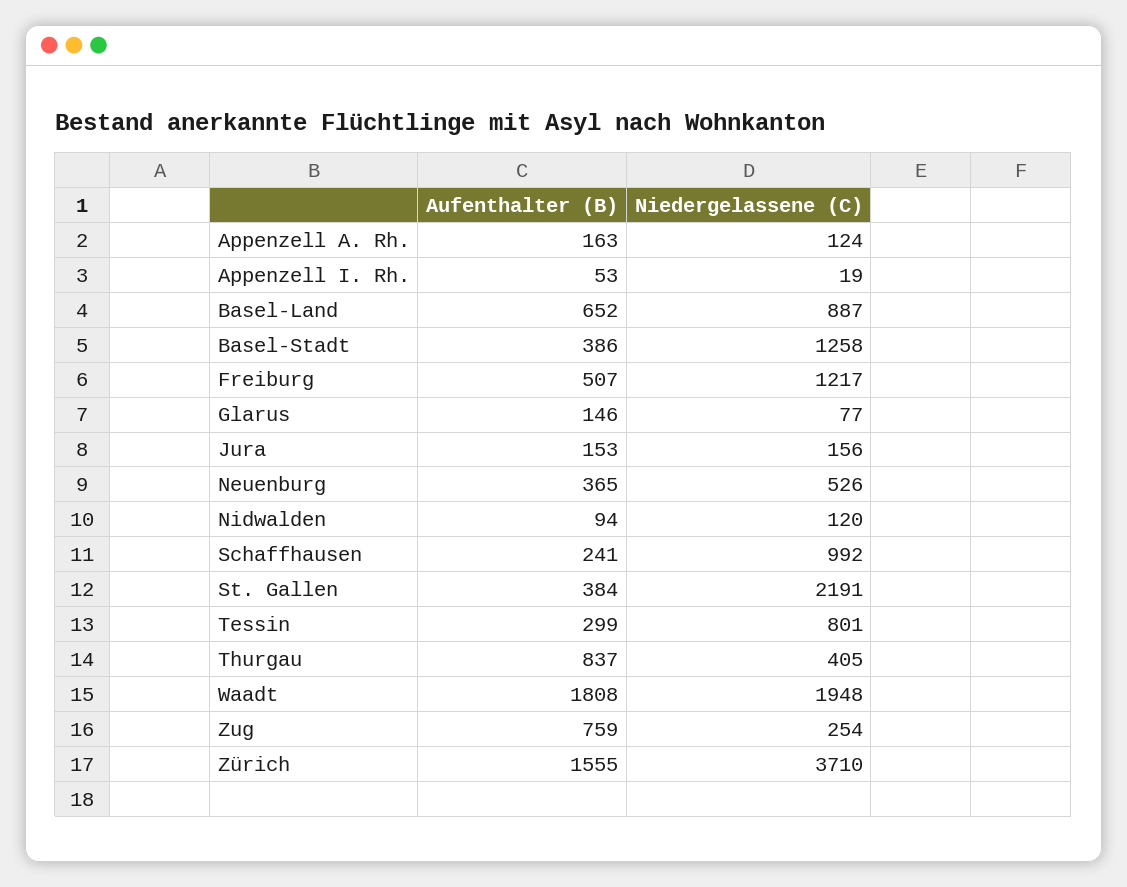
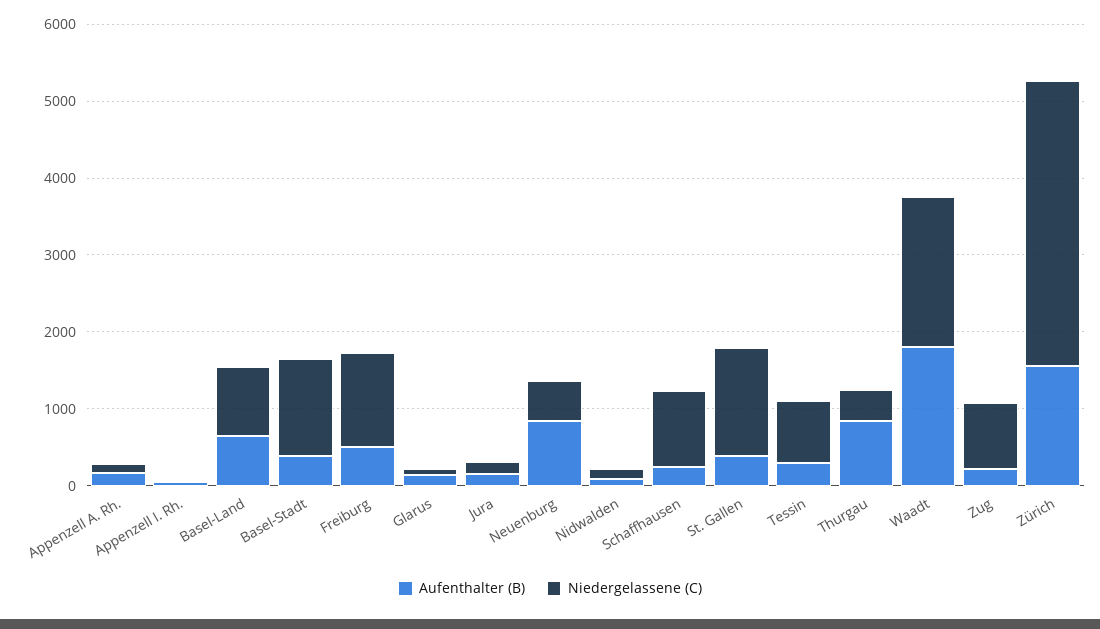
  {
    "Aufenthalter (B)": {
      "Appenzell A. Rh.": 163,
      "Appenzell I. Rh.": 53,
      "Basel-Land": 652,
      "Basel-Stadt": 386,
      "Freiburg": 507,
      "Glarus": 146,
      "Jura": 153,
-     "Neuenburg": 365,
+     "Neuenburg": 800,
      "Nidwalden": 94,
      "Schaffhausen": 241,
      "St. Gallen": 384,
      "Tessin": 299,
      "Thurgau": 837,
      "Waadt": 1808,
-     "Zug": 759,
+     "Zug": 200,
      "Zürich": 1555
    },
    "Niedergelassene (C)": {
      "Appenzell A. Rh.": 124,
      "Appenzell I. Rh.": 19,
      "Basel-Land": 887,
      "Basel-Stadt": 1258,
      "Freiburg": 1217,
      "Glarus": 77,
      "Jura": 156,
      "Neuenburg": 526,
      "Nidwalden": 120,
      "Schaffhausen": 992,
-     "St. Gallen": 2191,
+     "St. Gallen": 1400,
      "Tessin": 801,
      "Thurgau": 405,
      "Waadt": 1948,
-     "Zug": 254,
+     "Zug": 800,
      "Zürich": 3710
    }
  }

